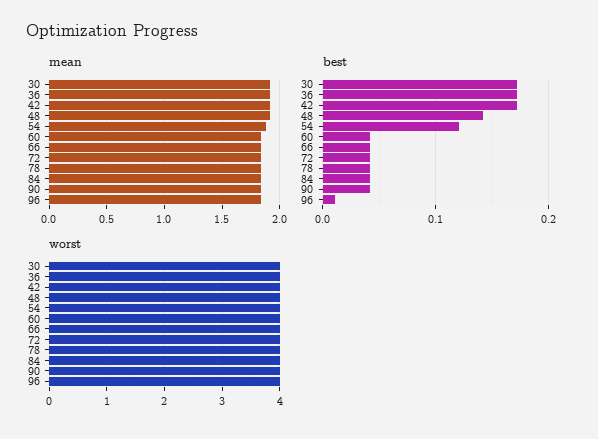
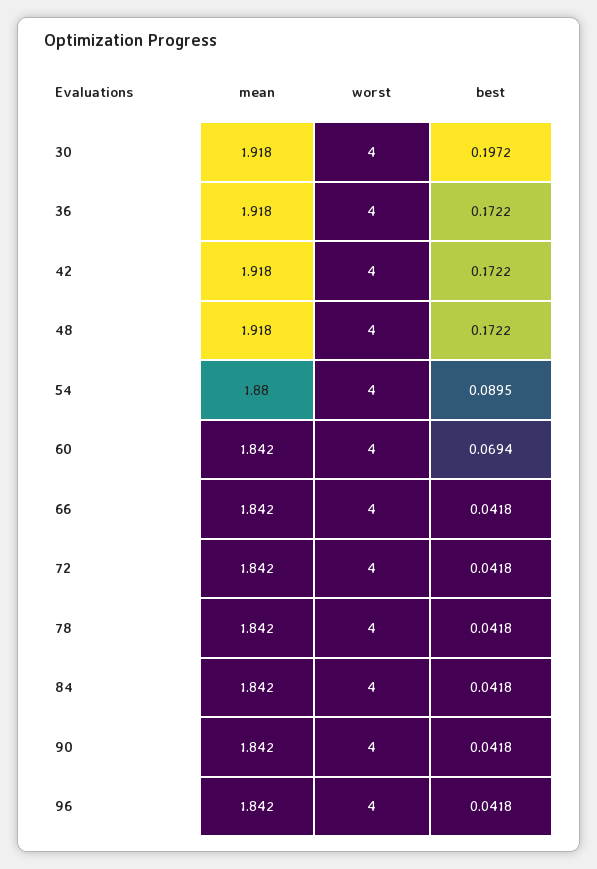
  {
    "mean": {
      "30": 1.918,
      "36": 1.918,
      "42": 1.918,
      "48": 1.918,
      "54": 1.88,
      "60": 1.842,
      "66": 1.842,
      "72": 1.842,
      "78": 1.842,
      "84": 1.842,
      "90": 1.842,
      "96": 1.842
    },
    "best": {
-     "30": 0.17,
+     "30": 0.1972,
      "36": 0.1722,
      "42": 0.1722,
-     "48": 0.14,
+     "48": 0.1722,
-     "54": 0.12,
+     "54": 0.0895,
-     "60": 0.04,
+     "60": 0.0694,
      "66": 0.0418,
      "72": 0.0418,
      "78": 0.0418,
      "84": 0.0418,
      "90": 0.0418,
-     "96": 0.01
+     "96": 0.0418
    },
    "worst": {
      "30": 4,
      "36": 4,
      "42": 4,
      "48": 4,
      "54": 4,
      "60": 4,
      "66": 4,
      "72": 4,
      "78": 4,
      "84": 4,
      "90": 4,
      "96": 4
    }
  }

